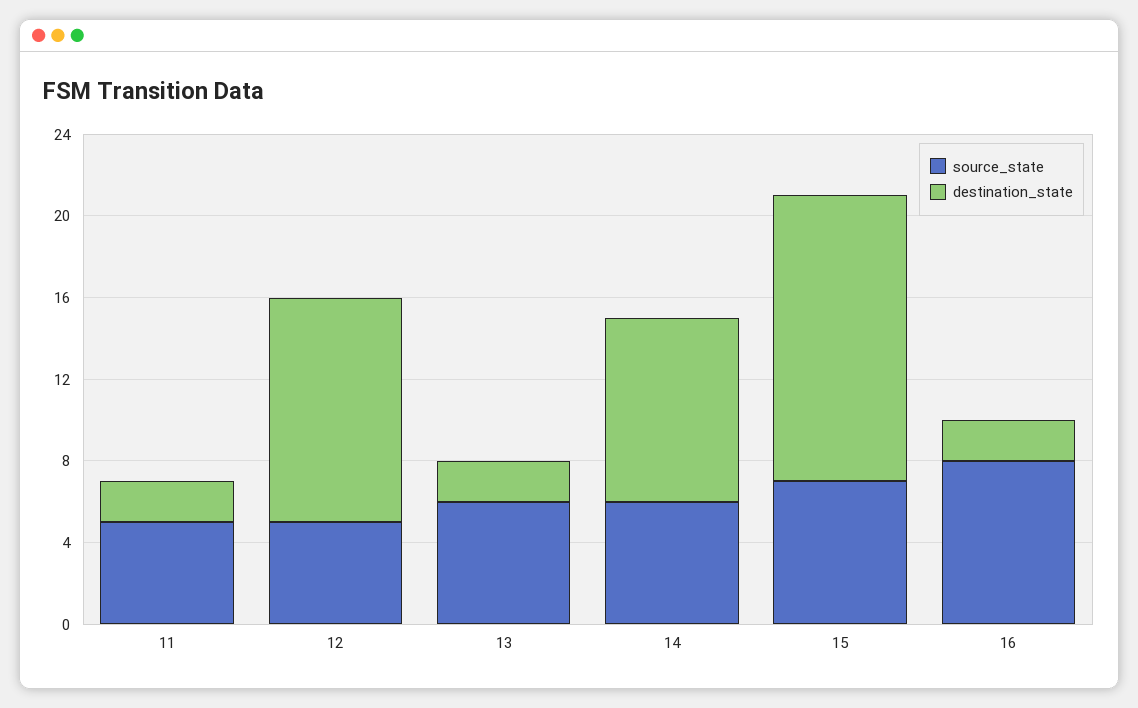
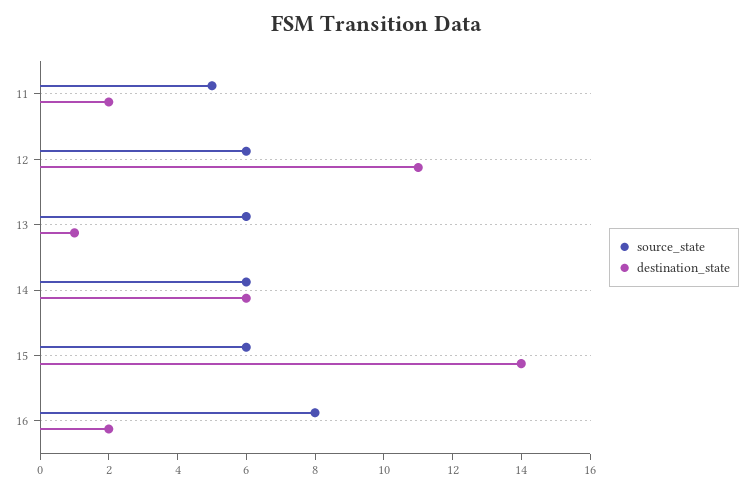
  {
    "source_state": {
      "11": 5,
-     "12": 5,
+     "12": 6,
      "13": 6,
      "14": 6,
-     "15": 7,
+     "15": 6,
      "16": 8
    },
    "destination_state": {
      "11": 2,
      "12": 11,
-     "13": 2,
+     "13": 1,
-     "14": 9,
+     "14": 6,
      "15": 14,
      "16": 2
    }
  }

